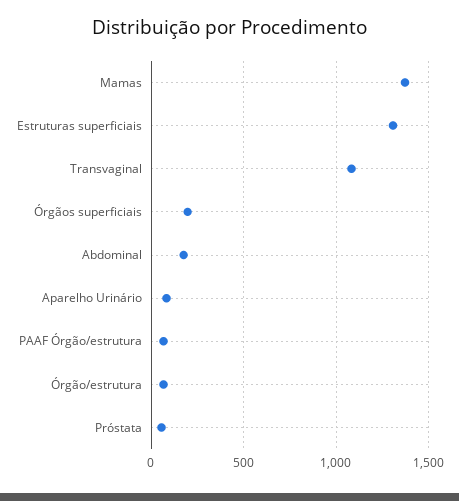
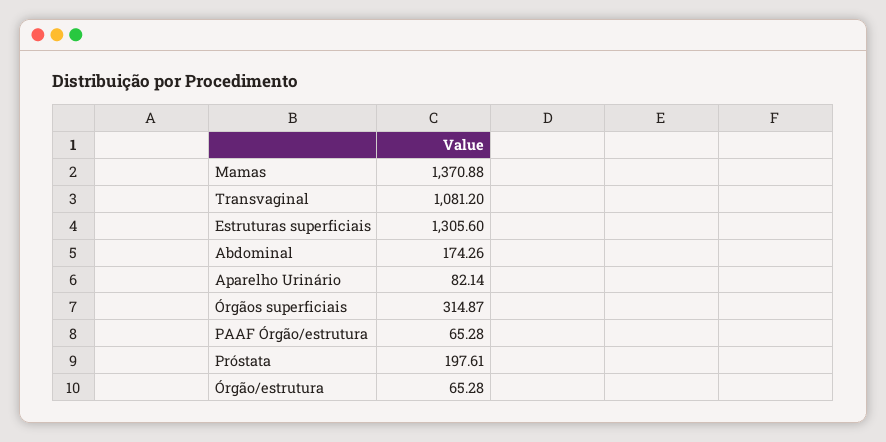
  {
    "Mamas": 1370.88,
    "Estruturas superficiais": 1305.6,
    "Transvaginal": 1081.2,
-   "Órgãos superficiais": 200,
+   "Órgãos superficiais": 314.87,
    "Abdominal": 174.26,
    "Aparelho Urinário": 82.14,
    "PAAF Órgão/estrutura": 65.28,
    "Órgão/estrutura": 65.28,
-   "Próstata": 50
+   "Próstata": 197.61
  }

